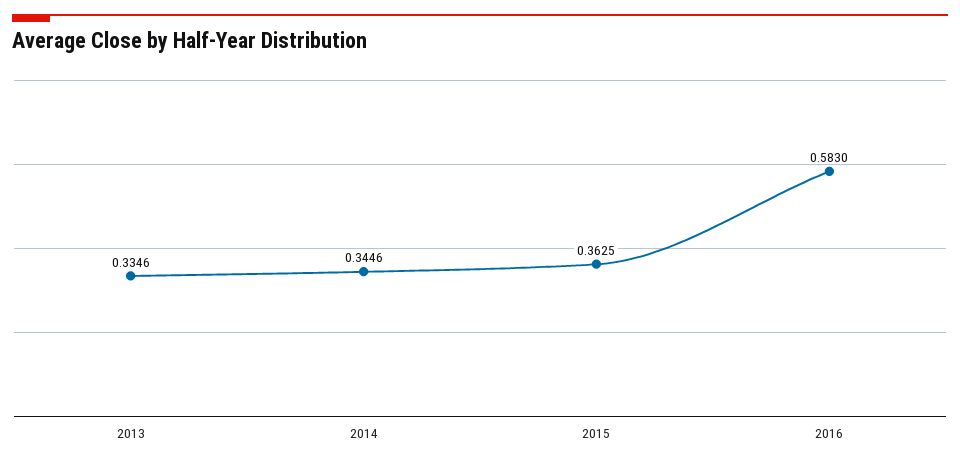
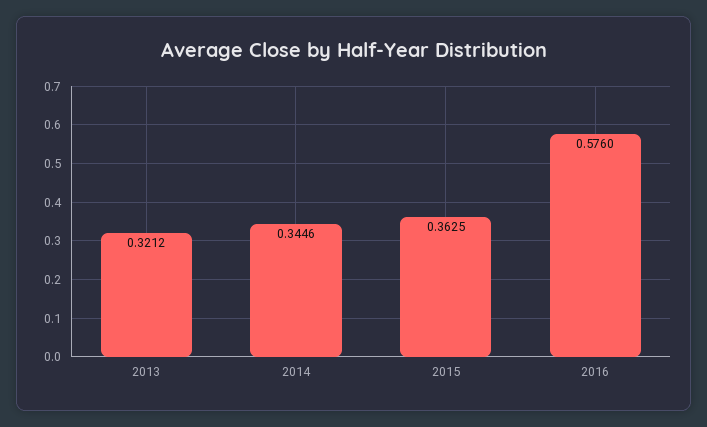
  {
-   "2013": 0.3346,
+   "2013": 0.3212,
    "2014": 0.3446,
    "2015": 0.3625,
-   "2016": 0.583
+   "2016": 0.576
  }

